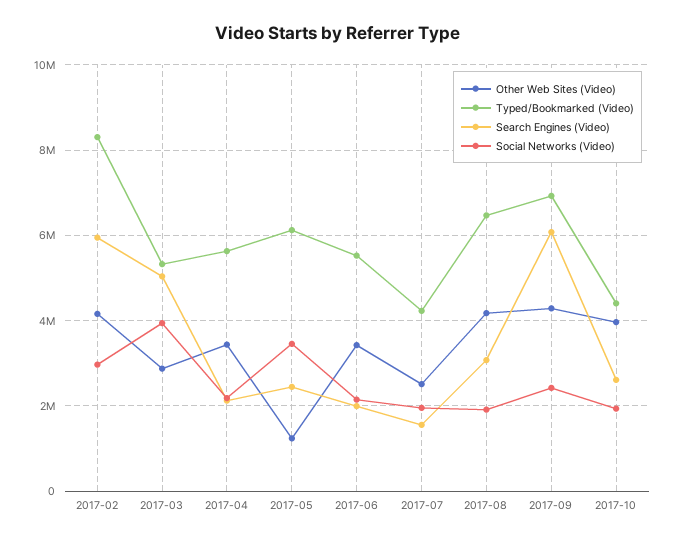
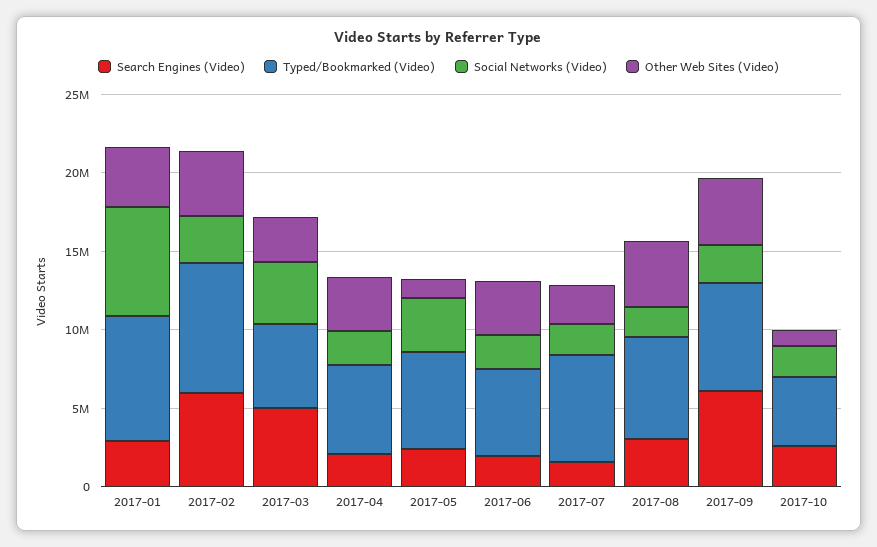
  {
    "Other Web Sites (Video)": {
      "2017-02": 4200000,
      "2017-03": 2800000,
      "2017-04": 3400000,
      "2017-05": 1200000,
      "2017-06": 3400000,
      "2017-07": 2600000,
      "2017-08": 4200000,
      "2017-09": 4200000,
-     "2017-10": 4000000
+     "2017-10": 1000000,
+     "2017-01": 4000000
    },
    "Typed/Bookmarked (Video)": {
      "2017-02": 8400000,
      "2017-03": 5400000,
      "2017-04": 5600000,
      "2017-05": 6200000,
      "2017-06": 5600000,
-     "2017-07": 4200000,
+     "2017-07": 7000000,
      "2017-08": 6400000,
      "2017-09": 7000000,
-     "2017-10": 4400000
+     "2017-10": 4400000,
+     "2017-01": 8000000
    },
    "Search Engines (Video)": {
      "2017-02": 6000000,
      "2017-03": 5000000,
      "2017-04": 2200000,
      "2017-05": 2400000,
      "2017-06": 2000000,
      "2017-07": 1600000,
      "2017-08": 3000000,
      "2017-09": 6000000,
-     "2017-10": 2600000
+     "2017-10": 2600000,
+     "2017-01": 3000000
    },
    "Social Networks (Video)": {
      "2017-02": 3000000,
      "2017-03": 4000000,
      "2017-04": 2200000,
      "2017-05": 3400000,
      "2017-06": 2200000,
      "2017-07": 2000000,
      "2017-08": 2000000,
      "2017-09": 2400000,
-     "2017-10": 2000000
+     "2017-10": 2000000,
+     "2017-01": 7000000
    }
  }

